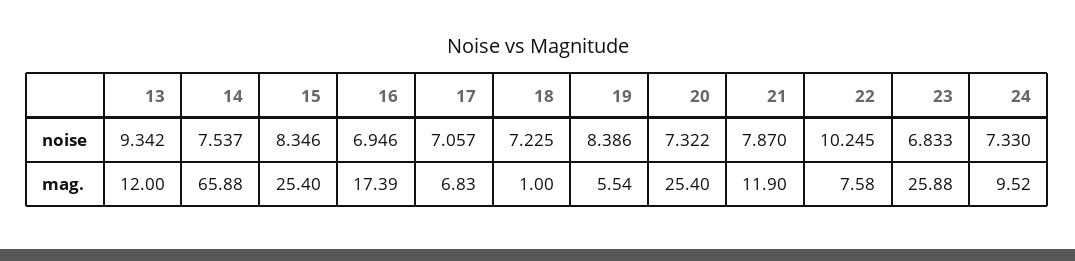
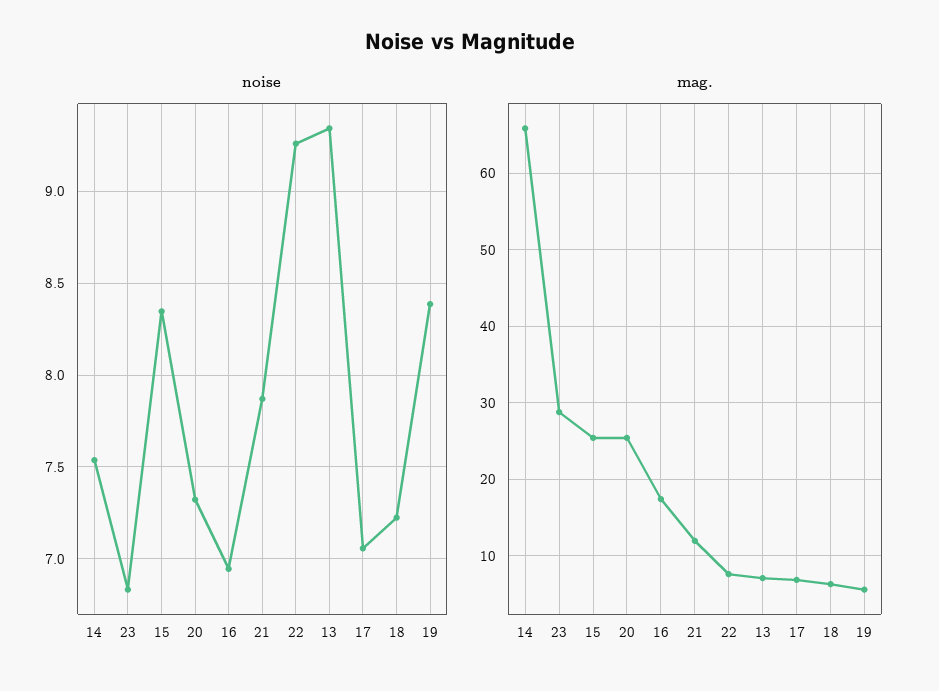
  {
    "noise": {
      "13": 9.342,
      "14": 7.537,
      "15": 8.346,
      "16": 6.946,
      "17": 7.057,
      "18": 7.225,
      "19": 8.386,
      "20": 7.322,
      "21": 7.87,
-     "22": 10.245,
+     "22": 9.25,
-     "23": 6.833,
+     "23": 6.833
-     "24": 7.33
    },
    "mag.": {
-     "13": 12,
+     "13": 7,
      "14": 65.88,
      "15": 25.4,
      "16": 17.39,
      "17": 6.83,
-     "18": 1,
+     "18": 6,
      "19": 5.54,
      "20": 25.4,
      "21": 11.9,
      "22": 7.58,
-     "23": 25.88,
+     "23": 29
-     "24": 9.52
    }
  }

